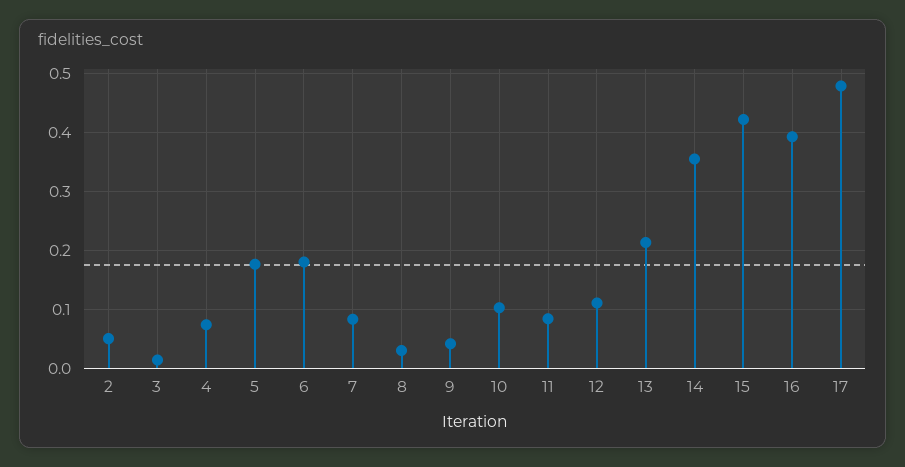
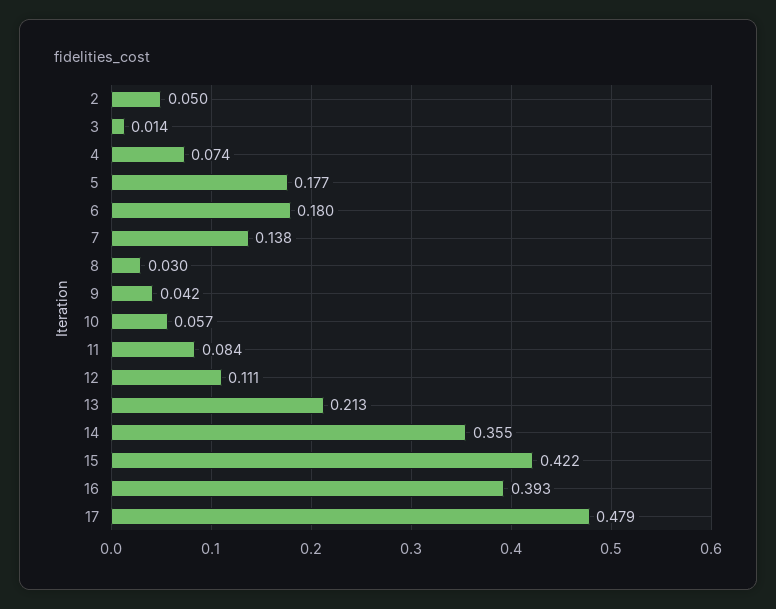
  {
    "2": 0.05,
    "3": 0.014,
    "4": 0.074,
    "5": 0.177,
    "6": 0.18,
-   "7": 0.08,
+   "7": 0.138,
    "8": 0.03,
    "9": 0.042,
-   "10": 0.1,
+   "10": 0.057,
    "11": 0.084,
    "12": 0.111,
    "13": 0.213,
    "14": 0.355,
    "15": 0.422,
    "16": 0.393,
    "17": 0.479
  }

